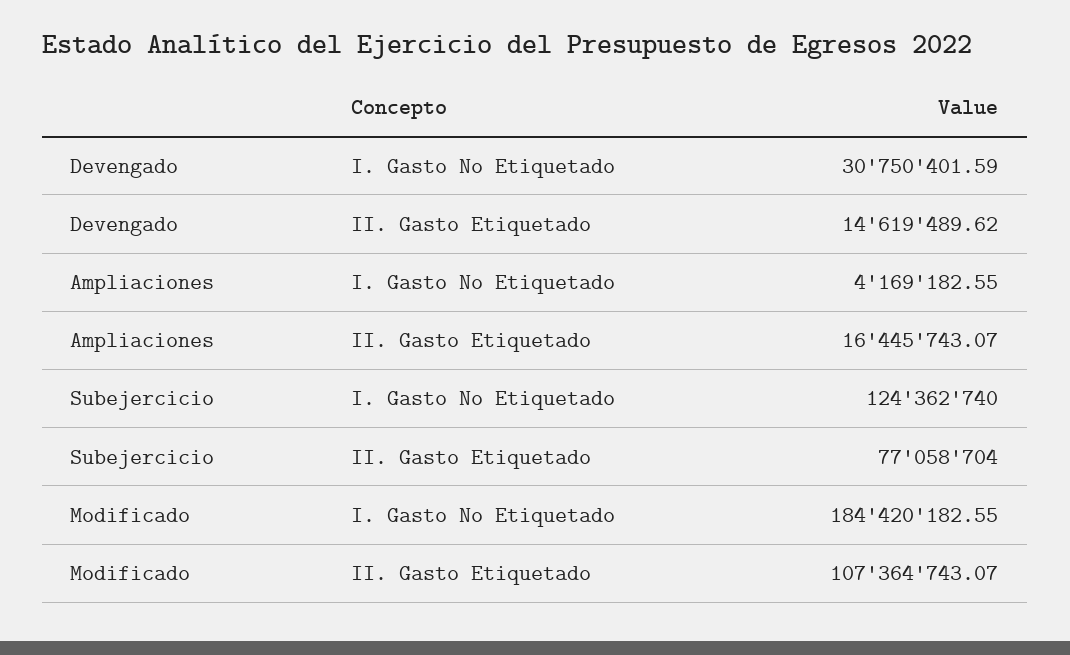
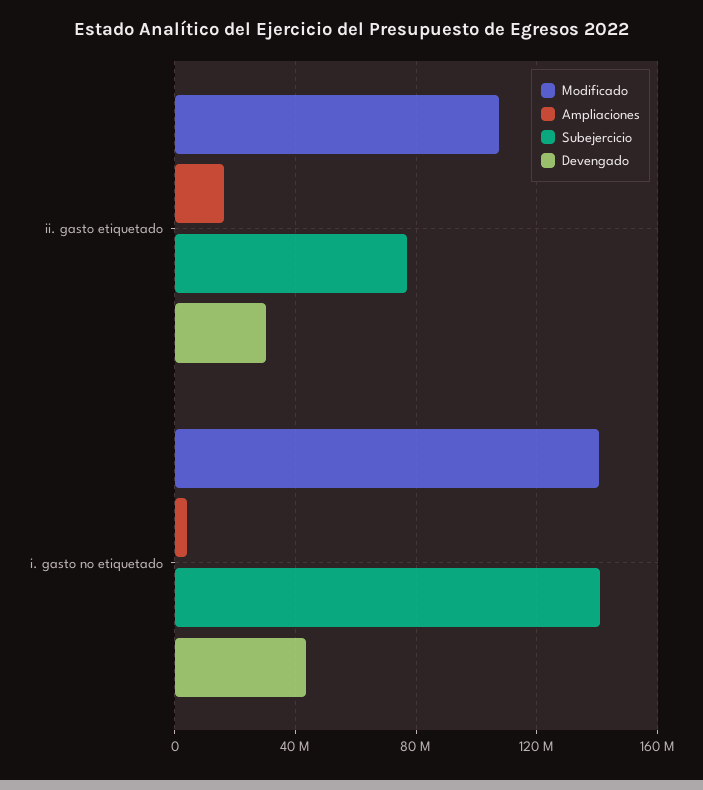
  {
    "Devengado": {
-     "I. Gasto No Etiquetado": 30750401.59,
+     "I. Gasto No Etiquetado": 45000000,
-     "II. Gasto Etiquetado": 14619489.62
+     "II. Gasto Etiquetado": 30000000
    },
    "Ampliaciones": {
      "I. Gasto No Etiquetado": 4169182.55,
      "II. Gasto Etiquetado": 16445743.07
    },
    "Subejercicio": {
-     "I. Gasto No Etiquetado": 124362740,
+     "I. Gasto No Etiquetado": 140000000,
      "II. Gasto Etiquetado": 77058704
    },
    "Modificado": {
-     "I. Gasto No Etiquetado": 184420182.55,
+     "I. Gasto No Etiquetado": 140000000,
      "II. Gasto Etiquetado": 107364743.07
    }
  }

